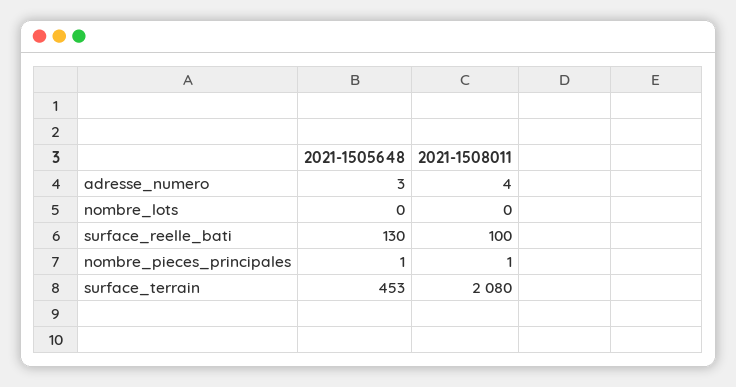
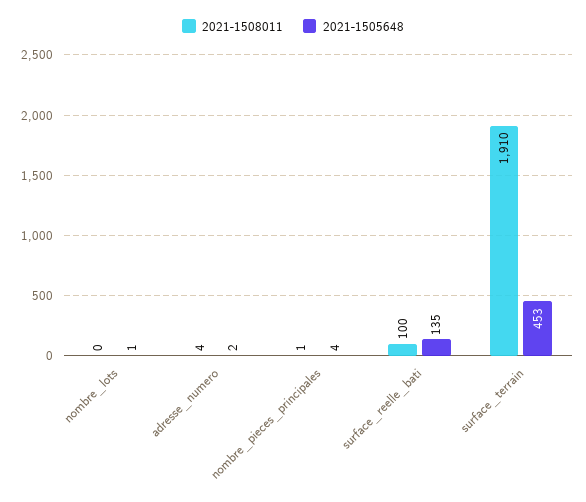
  {
    "2021-1505648": {
-     "adresse_numero": 3,
+     "adresse_numero": 2,
-     "nombre_lots": 0,
+     "nombre_lots": 1,
-     "surface_reelle_bati": 130,
+     "surface_reelle_bati": 135,
-     "nombre_pieces_principales": 1,
+     "nombre_pieces_principales": 4,
      "surface_terrain": 453
    },
    "2021-1508011": {
      "adresse_numero": 4,
      "nombre_lots": 0,
      "surface_reelle_bati": 100,
      "nombre_pieces_principales": 1,
-     "surface_terrain": 2080
+     "surface_terrain": 1910
    }
  }

